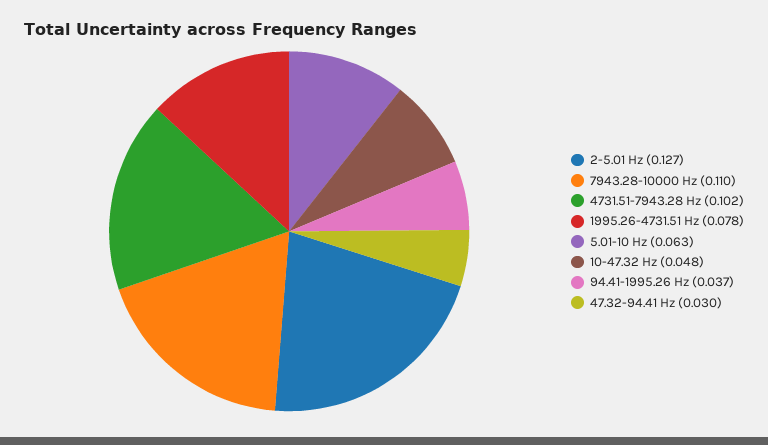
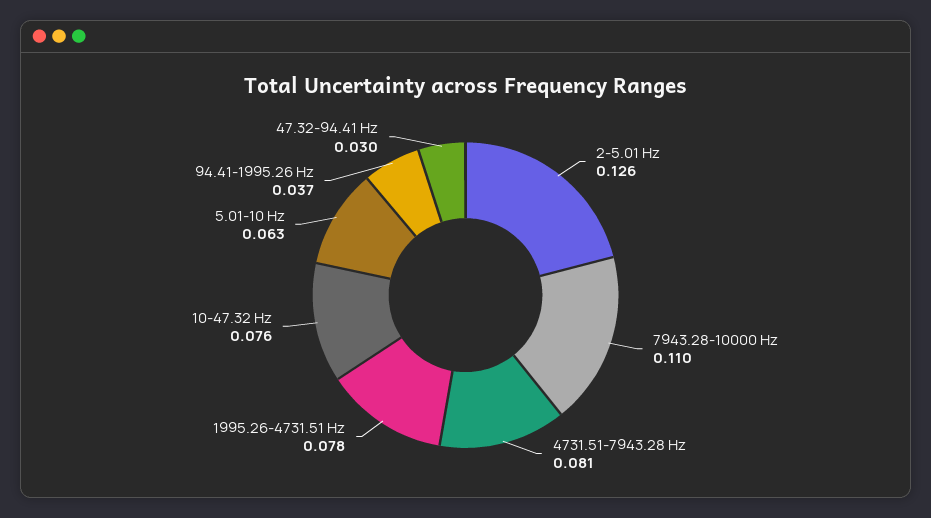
  {
-   "2-5.01 Hz": 0.127,
+   "2-5.01 Hz": 0.126,
    "7943.28-10000 Hz": 0.11,
-   "4731.51-7943.28 Hz": 0.102,
+   "4731.51-7943.28 Hz": 0.081,
    "1995.26-4731.51 Hz": 0.078,
    "5.01-10 Hz": 0.063,
-   "10-47.32 Hz": 0.048,
+   "10-47.32 Hz": 0.076,
    "94.41-1995.26 Hz": 0.037,
    "47.32-94.41 Hz": 0.03
  }

